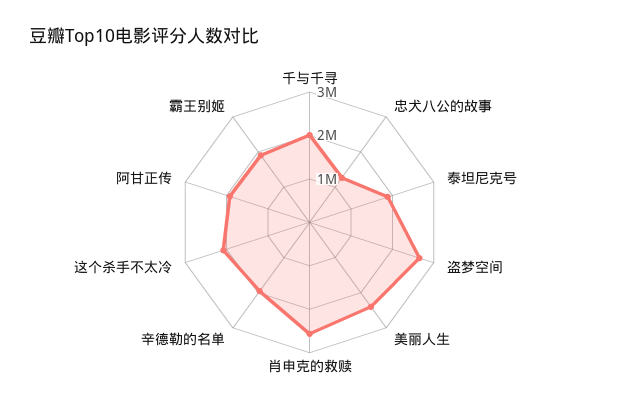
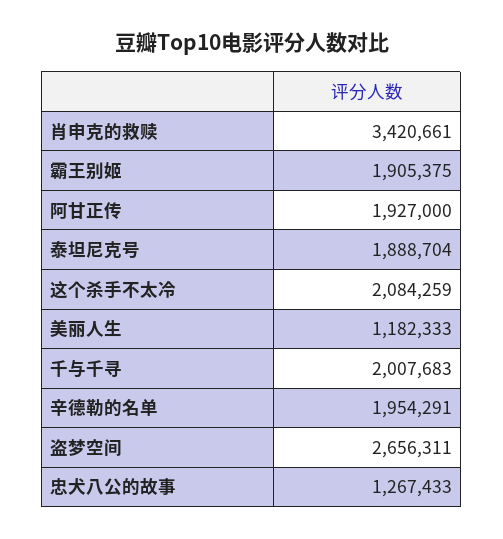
  {
    "千与千寻": 2007683,
    "忠犬八公的故事": 1267433,
    "泰坦尼克号": 1888704,
    "盗梦空间": 2656311,
-   "美丽人生": 2400000,
+   "美丽人生": 1182333,
-   "肖申克的救赎": 2600000,
+   "肖申克的救赎": 3420661,
    "辛德勒的名单": 1954291,
    "这个杀手不太冷": 2084259,
    "阿甘正传": 1927000,
    "霸王别姬": 1905375
  }

